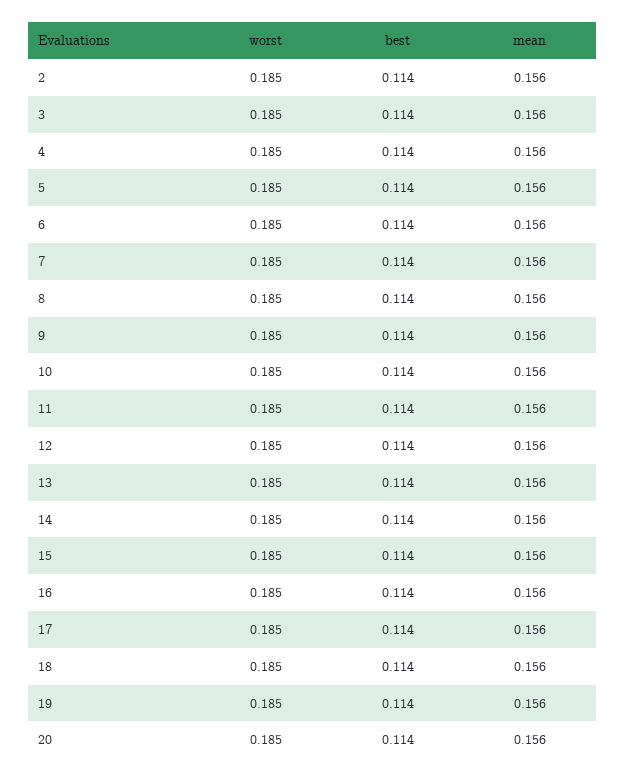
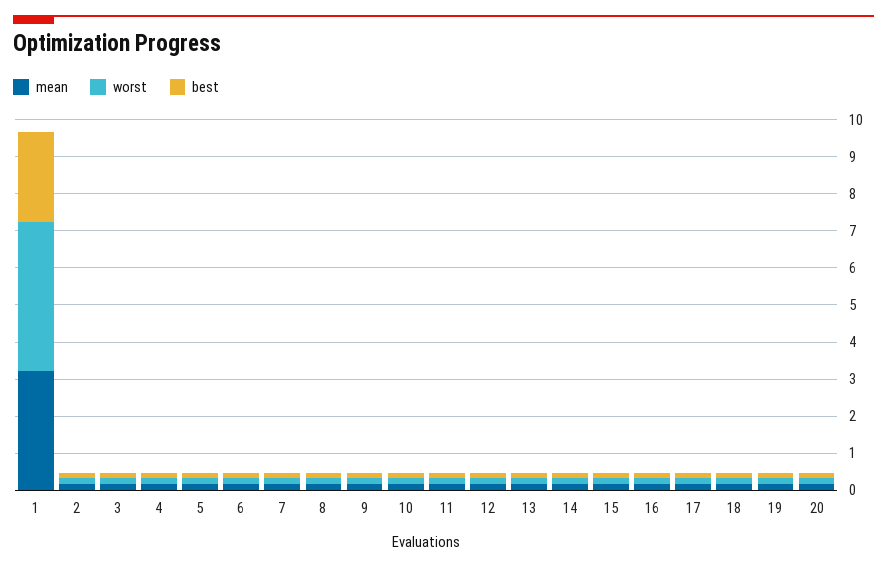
  {
    "worst": {
      "2": 0.185,
      "3": 0.185,
      "4": 0.185,
      "5": 0.185,
      "6": 0.185,
      "7": 0.185,
      "8": 0.185,
      "9": 0.185,
      "10": 0.185,
      "11": 0.185,
      "12": 0.185,
      "13": 0.185,
      "14": 0.185,
      "15": 0.185,
      "16": 0.185,
      "17": 0.185,
      "18": 0.185,
      "19": 0.185,
-     "20": 0.185
+     "20": 0.185,
+     "1": 4
    },
    "best": {
      "2": 0.114,
      "3": 0.114,
      "4": 0.114,
      "5": 0.114,
      "6": 0.114,
      "7": 0.114,
      "8": 0.114,
      "9": 0.114,
      "10": 0.114,
      "11": 0.114,
      "12": 0.114,
      "13": 0.114,
      "14": 0.114,
      "15": 0.114,
      "16": 0.114,
      "17": 0.114,
      "18": 0.114,
      "19": 0.114,
-     "20": 0.114
+     "20": 0.114,
+     "1": 2.5
    },
    "mean": {
      "2": 0.156,
      "3": 0.156,
      "4": 0.156,
      "5": 0.156,
      "6": 0.156,
      "7": 0.156,
      "8": 0.156,
      "9": 0.156,
      "10": 0.156,
      "11": 0.156,
      "12": 0.156,
      "13": 0.156,
      "14": 0.156,
      "15": 0.156,
      "16": 0.156,
      "17": 0.156,
      "18": 0.156,
      "19": 0.156,
-     "20": 0.156
+     "20": 0.156,
+     "1": 3.25
    }
  }

